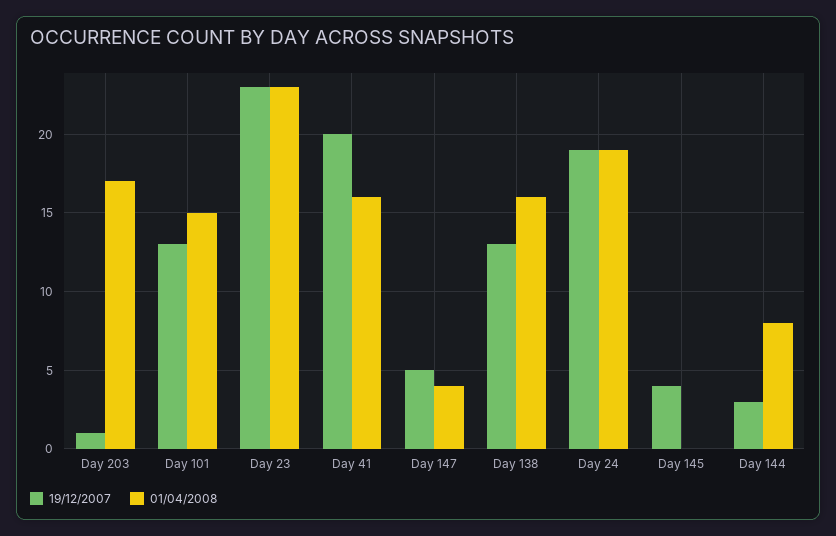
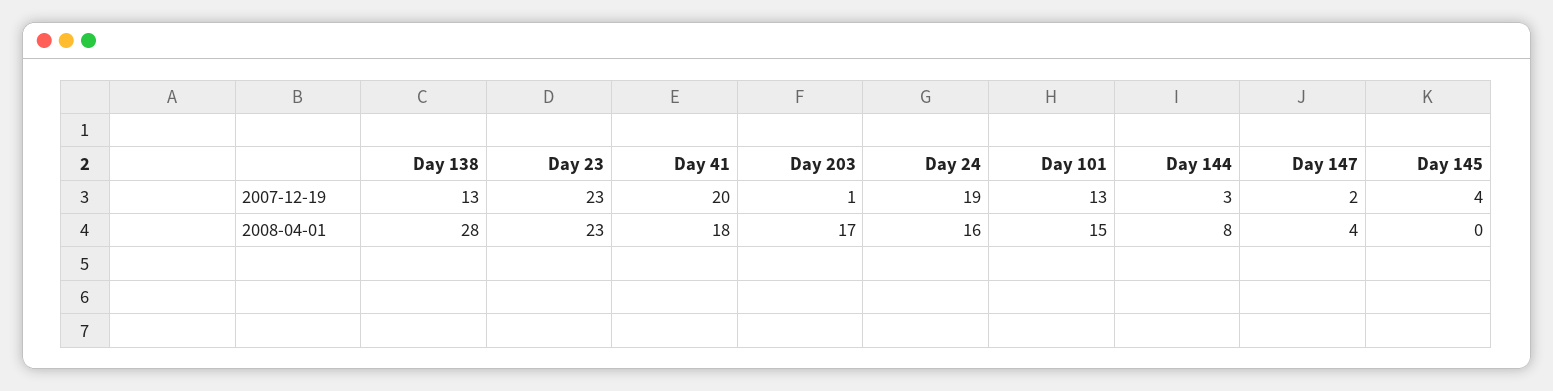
  {
    "19/12/2007": {
      "Day 203": 1,
      "Day 101": 13,
      "Day 23": 23,
      "Day 41": 20,
-     "Day 147": 5,
+     "Day 147": 2,
      "Day 138": 13,
      "Day 24": 19,
      "Day 145": 4,
      "Day 144": 3
    },
    "01/04/2008": {
      "Day 203": 17,
      "Day 101": 15,
      "Day 23": 23,
-     "Day 41": 16,
+     "Day 41": 18,
      "Day 147": 4,
-     "Day 138": 16,
+     "Day 138": 28,
-     "Day 24": 19,
+     "Day 24": 16,
      "Day 145": 0,
      "Day 144": 8
    }
  }

